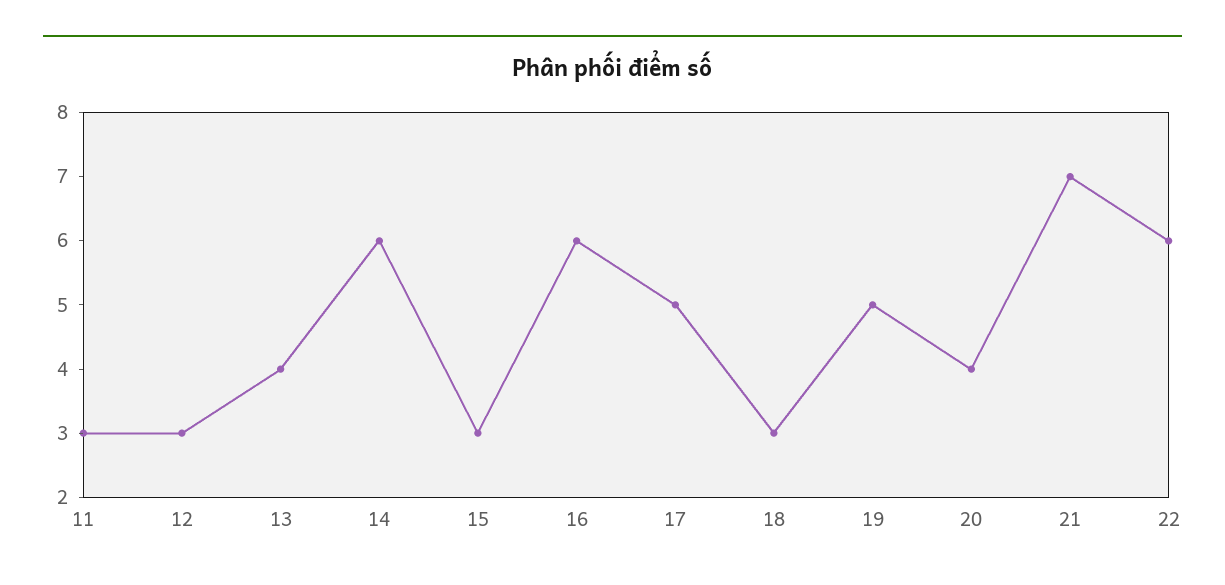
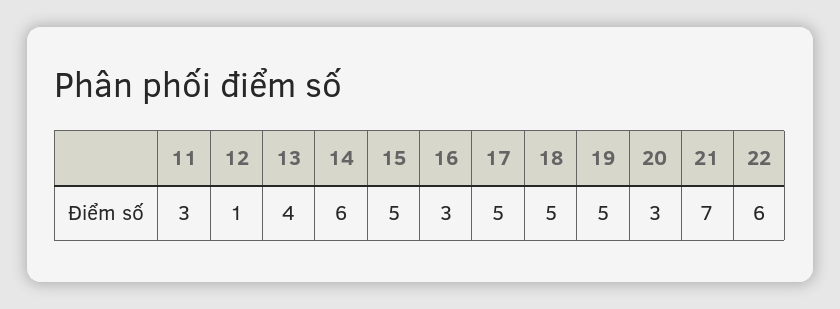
  {
    "11": 3,
-   "12": 3,
+   "12": 1,
    "13": 4,
    "14": 6,
-   "15": 3,
+   "15": 5,
-   "16": 6,
+   "16": 3,
    "17": 5,
-   "18": 3,
+   "18": 5,
    "19": 5,
-   "20": 4,
+   "20": 3,
    "21": 7,
    "22": 6
  }

